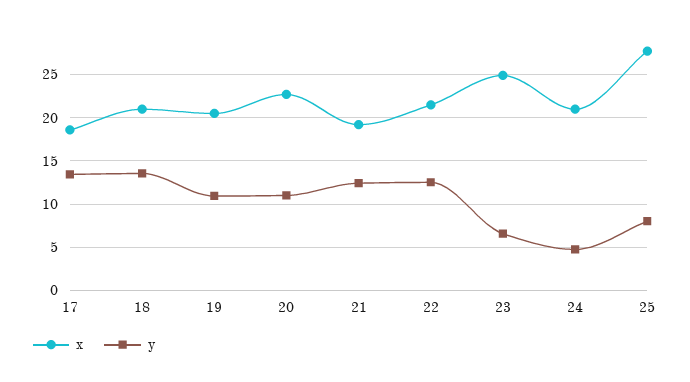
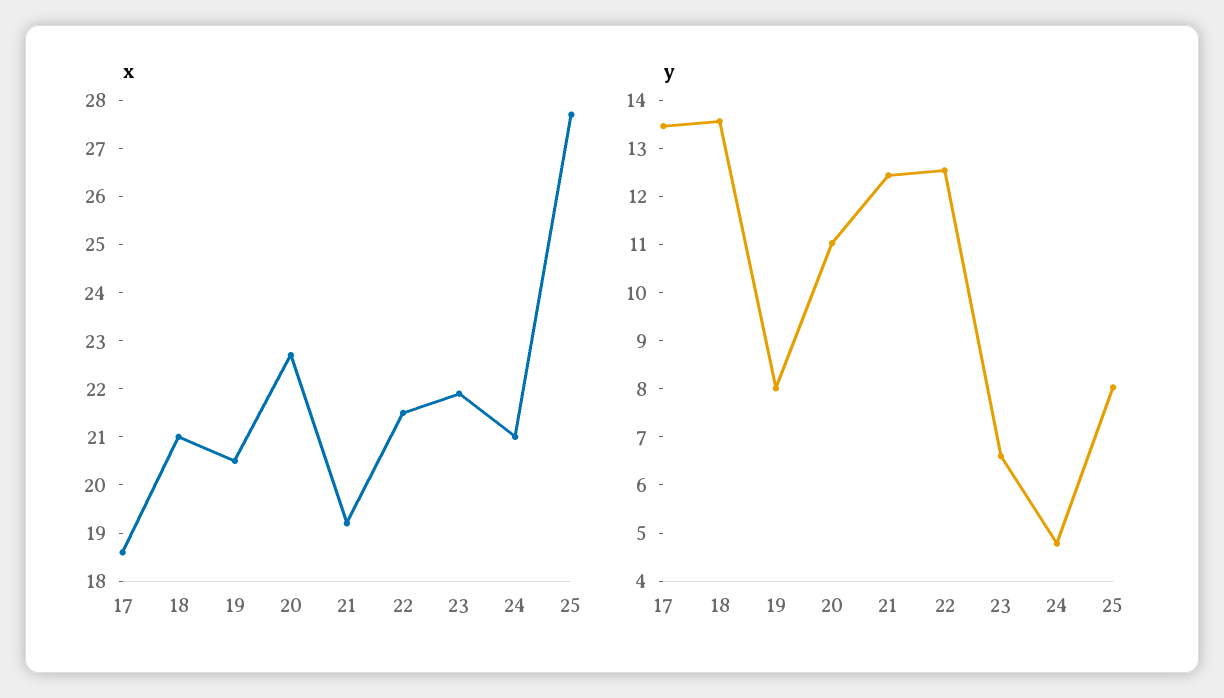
  {
    "x": {
      "17": 18.5,
      "18": 21,
      "19": 20.5,
      "20": 22.5,
      "21": 19,
      "22": 21.5,
-     "23": 25,
+     "23": 22,
      "24": 21,
      "25": 27.5
    },
    "y": {
      "17": 13.4,
      "18": 13.6,
-     "19": 11,
+     "19": 8,
      "20": 11,
      "21": 12.4,
      "22": 12.6,
      "23": 6.6,
      "24": 4.8,
      "25": 8
    }
  }

